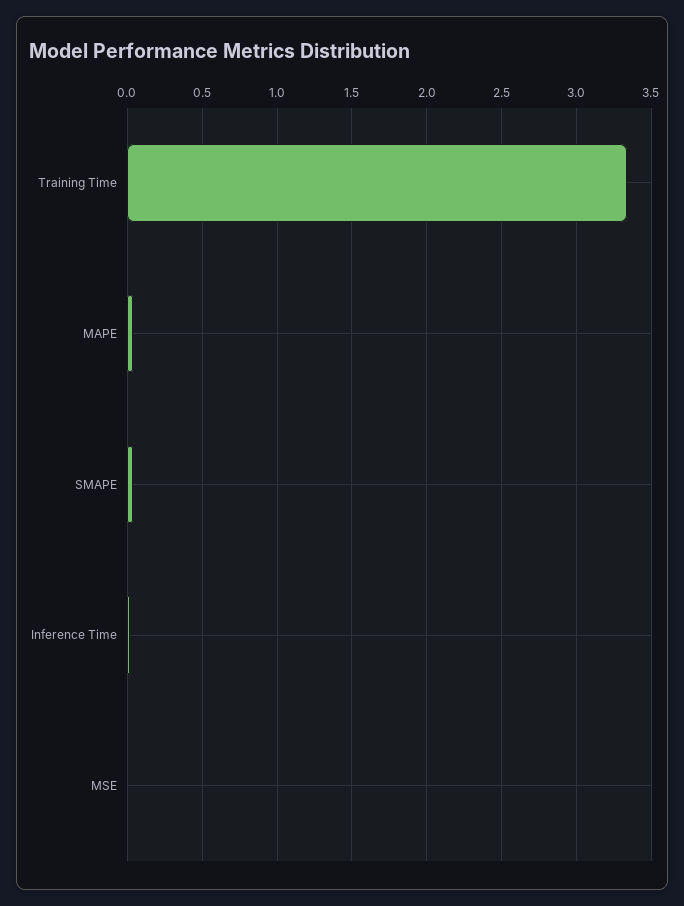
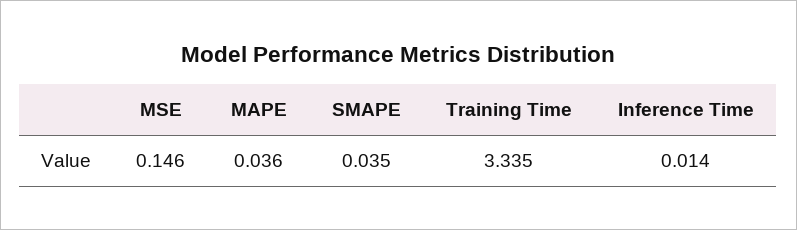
  {
    "Training Time": 3.335,
    "MAPE": 0.036,
    "SMAPE": 0.035,
    "Inference Time": 0.014,
-   "MSE": 0
+   "MSE": 0.146
  }

